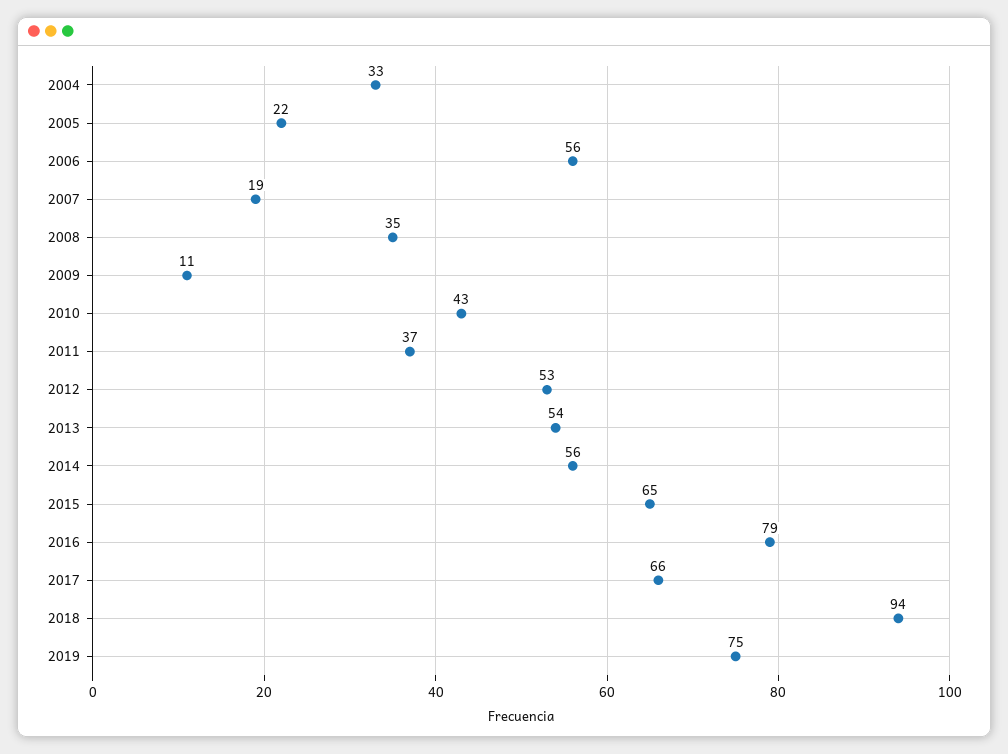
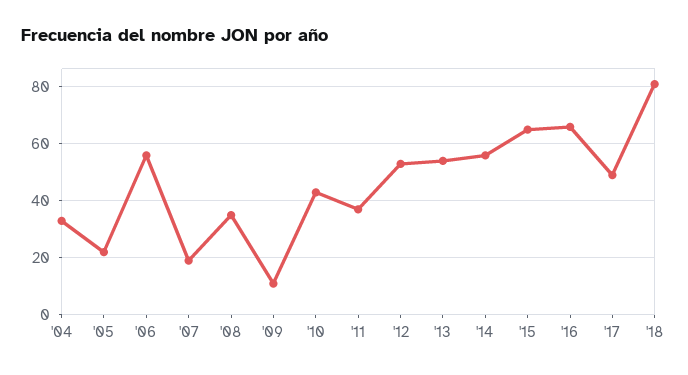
  {
    "2004": 33,
    "2005": 22,
    "2006": 56,
    "2007": 19,
    "2008": 35,
    "2009": 11,
    "2010": 43,
    "2011": 37,
    "2012": 53,
    "2013": 54,
    "2014": 56,
    "2015": 65,
-   "2016": 79,
+   "2016": 65,
-   "2017": 66,
+   "2017": 50,
-   "2018": 94,
+   "2018": 80
-   "2019": 75
  }

